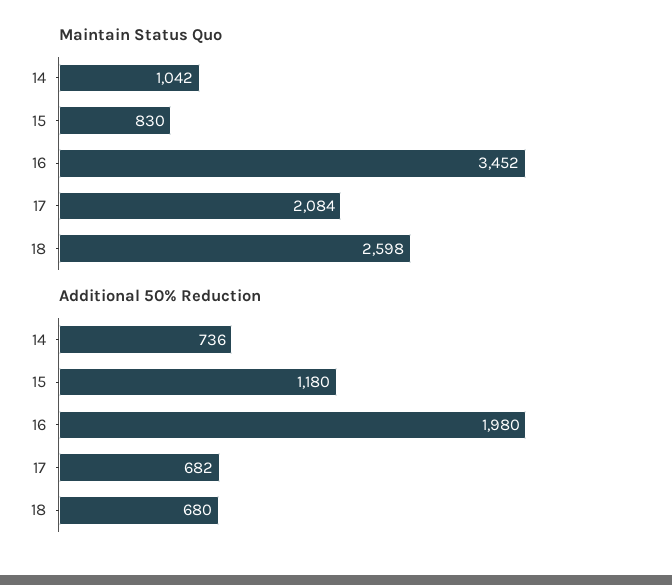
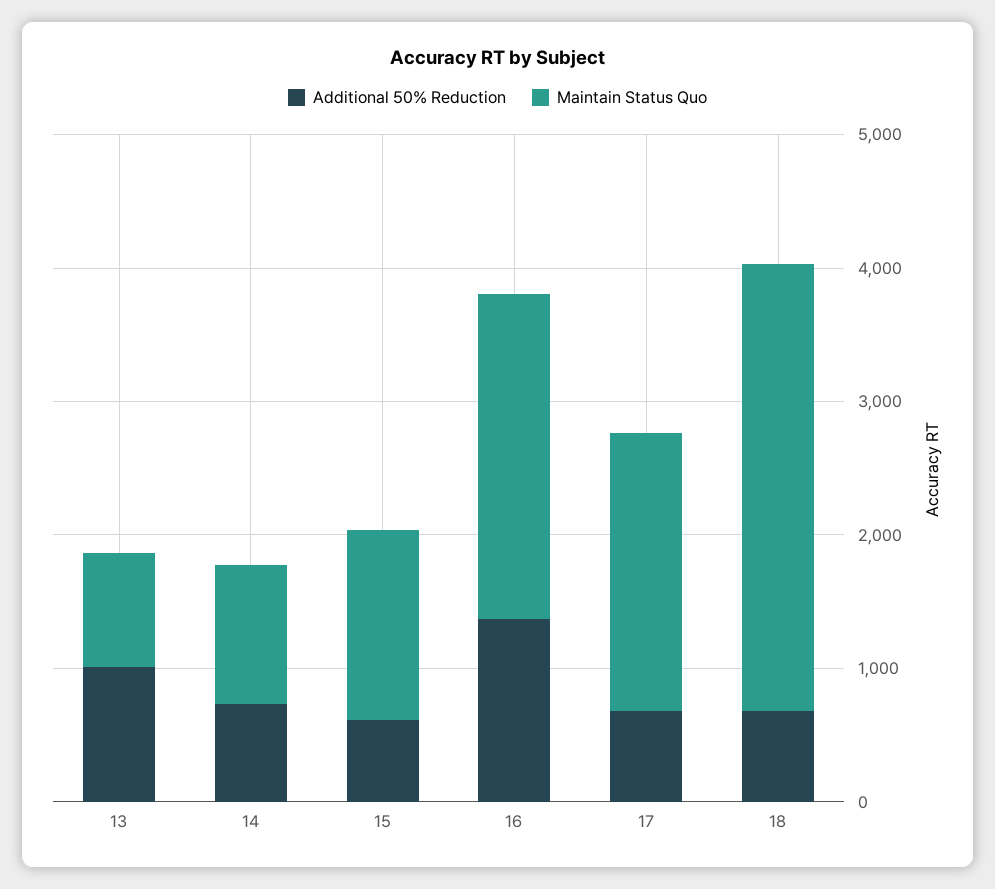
  {
    "Maintain Status Quo": {
      "14": 1042,
-     "15": 830,
+     "15": 1400,
-     "16": 3452,
+     "16": 2400,
      "17": 2084,
-     "18": 2598
+     "18": 3400,
+     "13": 800
    },
    "Additional 50% Reduction": {
      "14": 736,
-     "15": 1180,
+     "15": 600,
-     "16": 1980,
+     "16": 1400,
      "17": 682,
-     "18": 680
+     "18": 680,
+     "13": 1000
    }
  }

